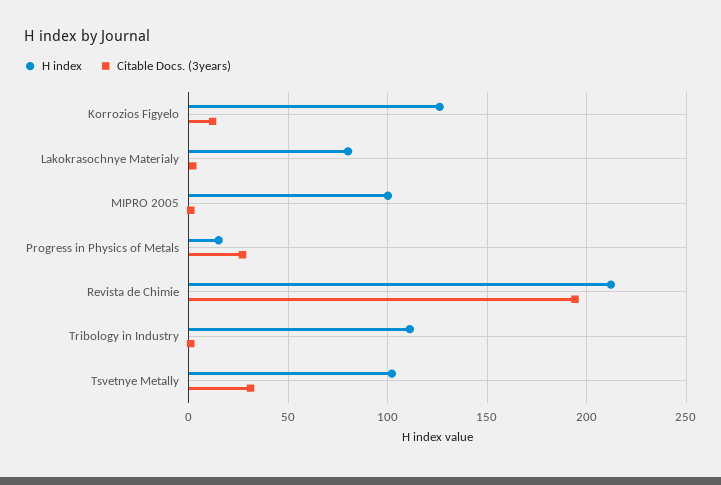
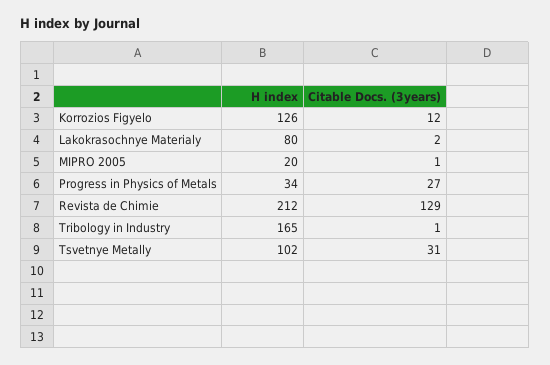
  {
    "H index": {
      "Korrozios Figyelo": 126,
      "Lakokrasochnye Materialy": 80,
-     "MIPRO 2005": 100,
+     "MIPRO 2005": 20,
-     "Progress in Physics of Metals": 15,
+     "Progress in Physics of Metals": 34,
      "Revista de Chimie": 212,
-     "Tribology in Industry": 110,
+     "Tribology in Industry": 165,
      "Tsvetnye Metally": 102
    },
    "Citable Docs. (3years)": {
      "Korrozios Figyelo": 12,
      "Lakokrasochnye Materialy": 2,
      "MIPRO 2005": 1,
      "Progress in Physics of Metals": 27,
-     "Revista de Chimie": 195,
+     "Revista de Chimie": 129,
      "Tribology in Industry": 1,
      "Tsvetnye Metally": 31
    }
  }

